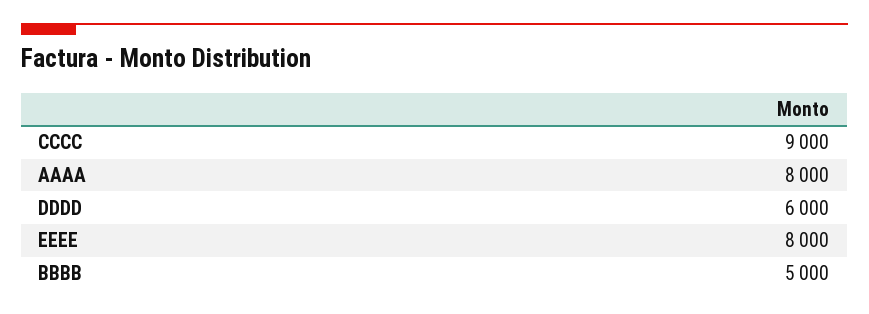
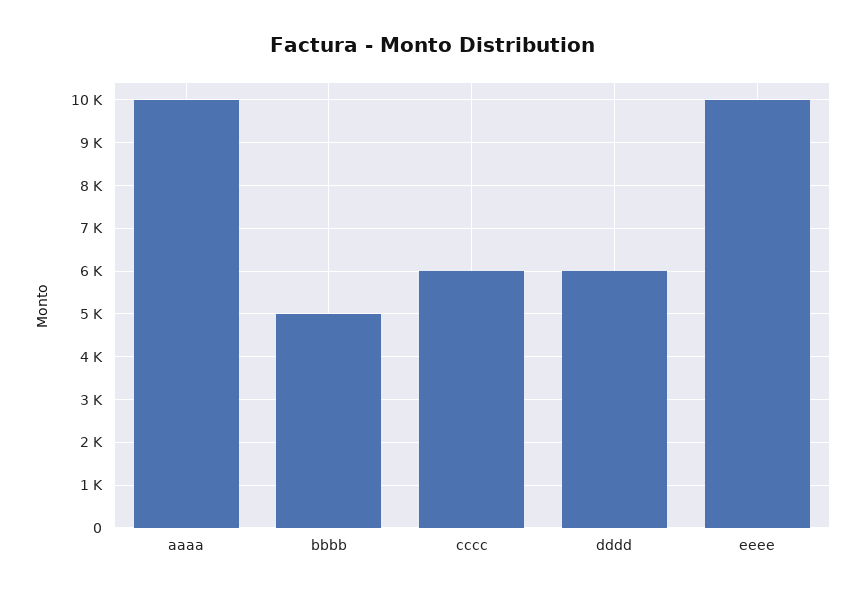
  {
-   "CCCC": 9000,
+   "CCCC": 6000,
-   "AAAA": 8000,
+   "AAAA": 10000,
    "DDDD": 6000,
-   "EEEE": 8000,
+   "EEEE": 10000,
    "BBBB": 5000
  }

